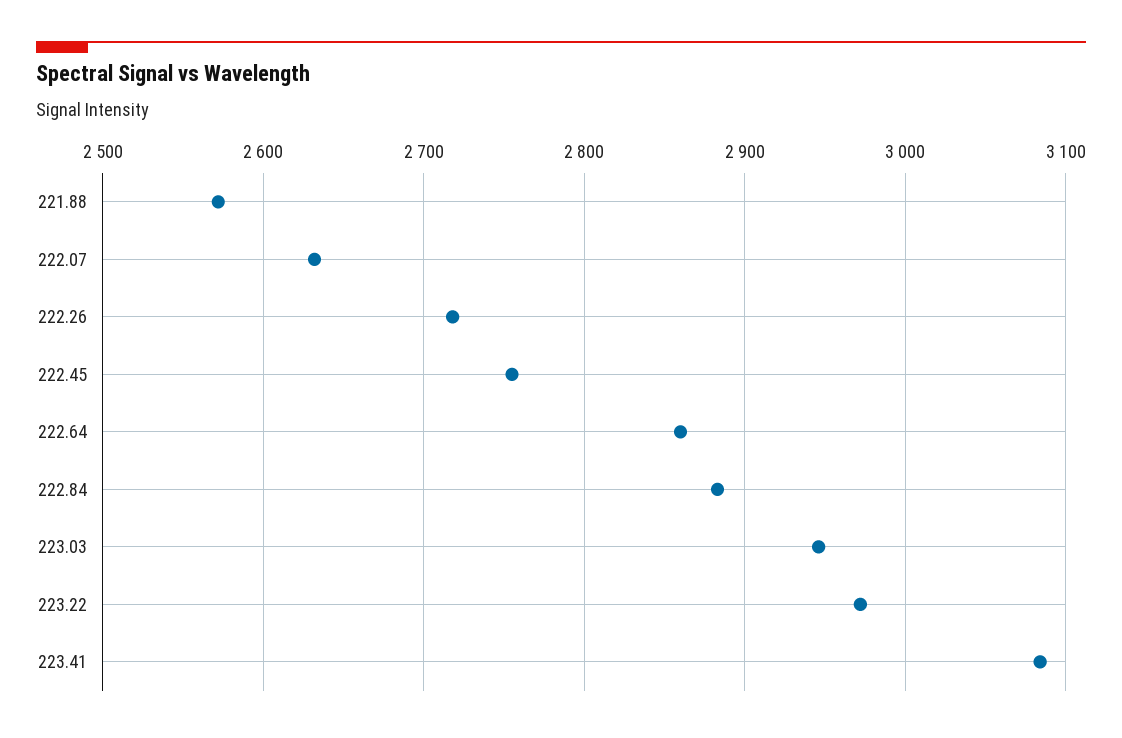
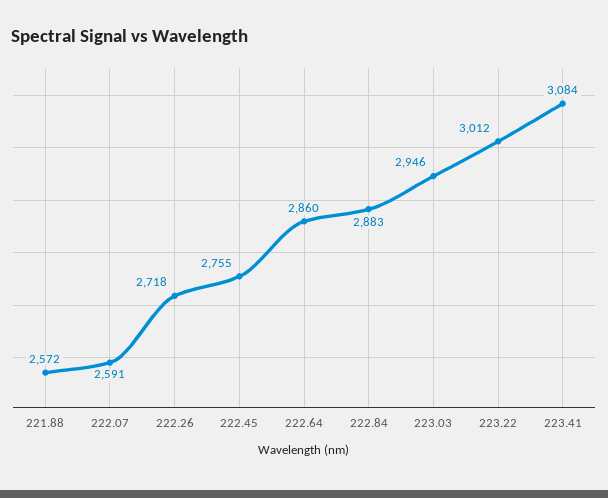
  {
    "221.88": 2572,
-   "222.07": 2630,
+   "222.07": 2591,
    "222.26": 2718,
    "222.45": 2755,
    "222.64": 2860,
    "222.84": 2883,
    "223.03": 2946,
-   "223.22": 2970,
+   "223.22": 3012,
    "223.41": 3084
  }

